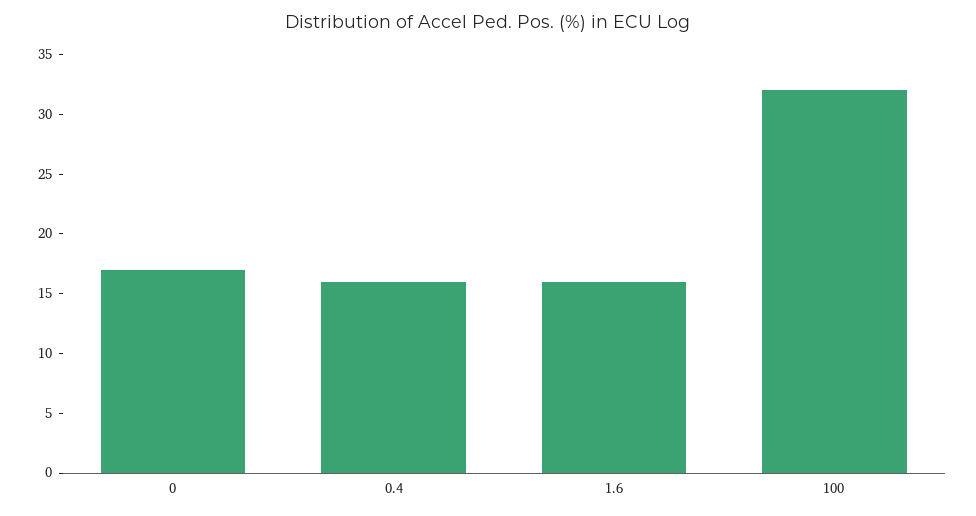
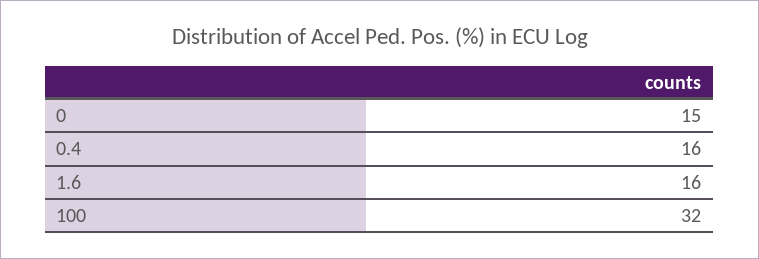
  {
-   "0": 17,
+   "0": 15,
    "0.4": 16,
    "1.6": 16,
    "100": 32
  }

